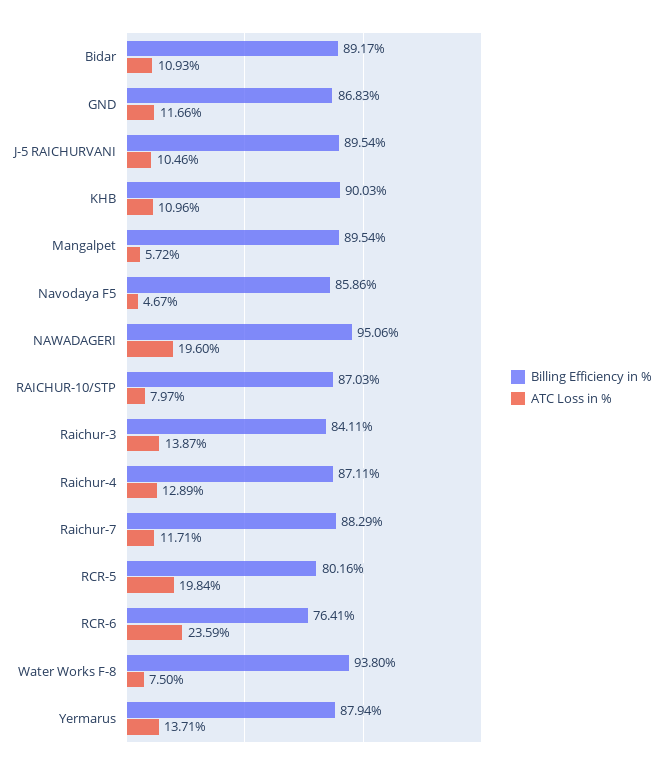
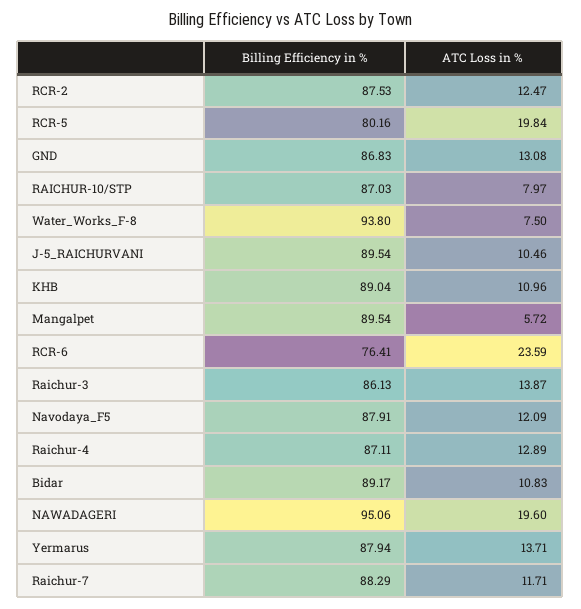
  {
    "Billing Efficiency in %": {
      "Bidar": 89.17,
      "GND": 86.83,
      "J-5 RAICHURVANI": 89.54,
-     "KHB": 90.03,
+     "KHB": 89.04,
      "Mangalpet": 89.54,
-     "Navodaya F5": 85.86,
+     "Navodaya F5": 87.91,
      "NAWADAGERI": 95.06,
      "RAICHUR-10/STP": 87.03,
-     "Raichur-3": 84.11,
+     "Raichur-3": 86.13,
      "Raichur-4": 87.11,
      "Raichur-7": 88.29,
      "RCR-5": 80.16,
      "RCR-6": 76.41,
      "Water Works F-8": 93.8,
-     "Yermarus": 87.94
+     "Yermarus": 87.94,
+     "RCR-2": 87.53
    },
    "ATC Loss in %": {
-     "Bidar": 10.93,
+     "Bidar": 10.83,
-     "GND": 11.66,
+     "GND": 13.08,
      "J-5 RAICHURVANI": 10.46,
      "KHB": 10.96,
      "Mangalpet": 5.72,
-     "Navodaya F5": 4.67,
+     "Navodaya F5": 12.09,
      "NAWADAGERI": 19.6,
      "RAICHUR-10/STP": 7.97,
      "Raichur-3": 13.87,
      "Raichur-4": 12.89,
      "Raichur-7": 11.71,
      "RCR-5": 19.84,
      "RCR-6": 23.59,
      "Water Works F-8": 7.5,
-     "Yermarus": 13.71
+     "Yermarus": 13.71,
+     "RCR-2": 12.47
    }
  }

